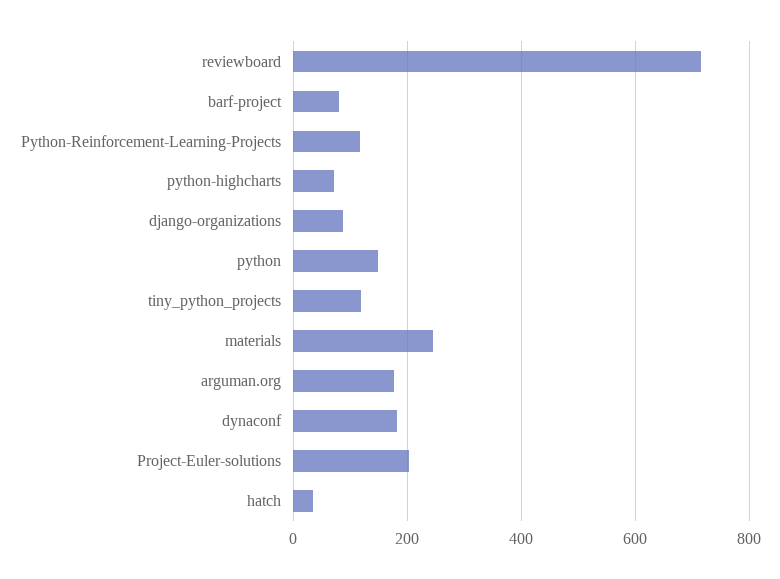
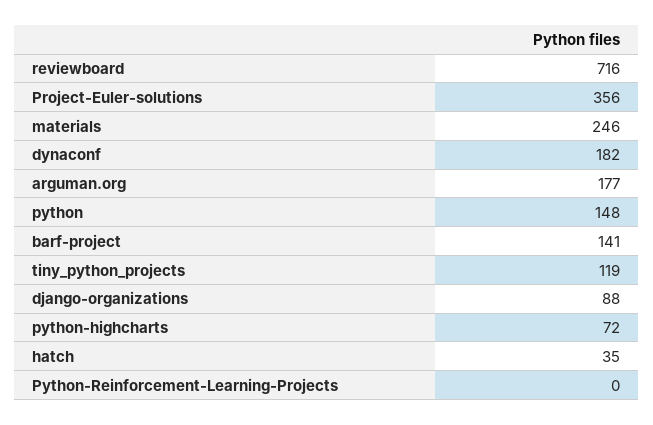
  {
    "reviewboard": 716,
-   "barf-project": 80,
+   "barf-project": 141,
-   "Python-Reinforcement-Learning-Projects": 120,
+   "Python-Reinforcement-Learning-Projects": 0,
    "python-highcharts": 72,
    "django-organizations": 88,
    "python": 148,
    "tiny_python_projects": 119,
    "materials": 246,
    "arguman.org": 177,
    "dynaconf": 182,
-   "Project-Euler-solutions": 200,
+   "Project-Euler-solutions": 356,
    "hatch": 35
  }

